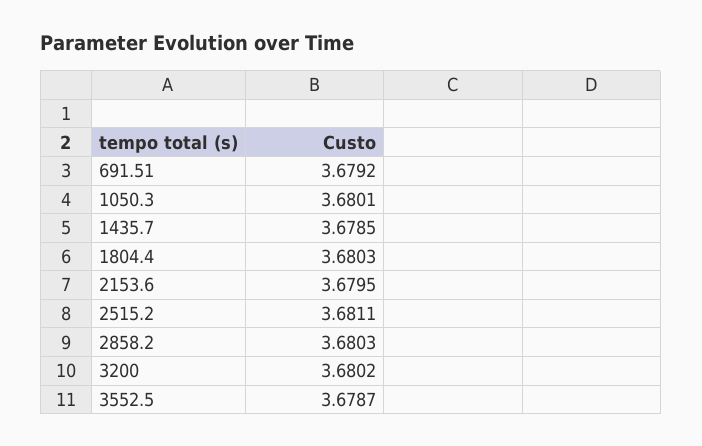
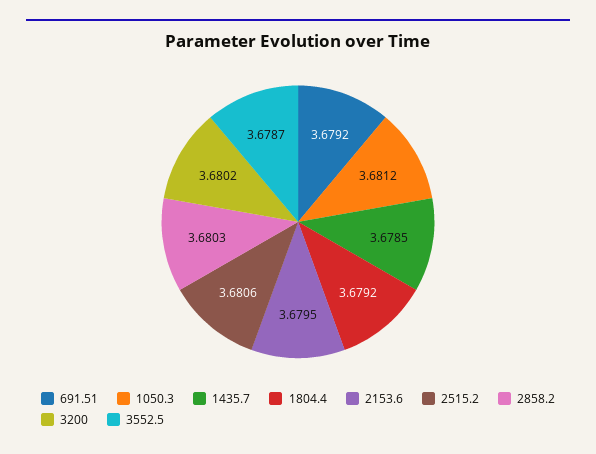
  {
    "691.51": 3.6792,
-   "1050.3": 3.6801,
+   "1050.3": 3.6812,
    "1435.7": 3.6785,
-   "1804.4": 3.6803,
+   "1804.4": 3.6792,
    "2153.6": 3.6795,
-   "2515.2": 3.6811,
+   "2515.2": 3.6806,
    "2858.2": 3.6803,
    "3200": 3.6802,
    "3552.5": 3.6787
  }

